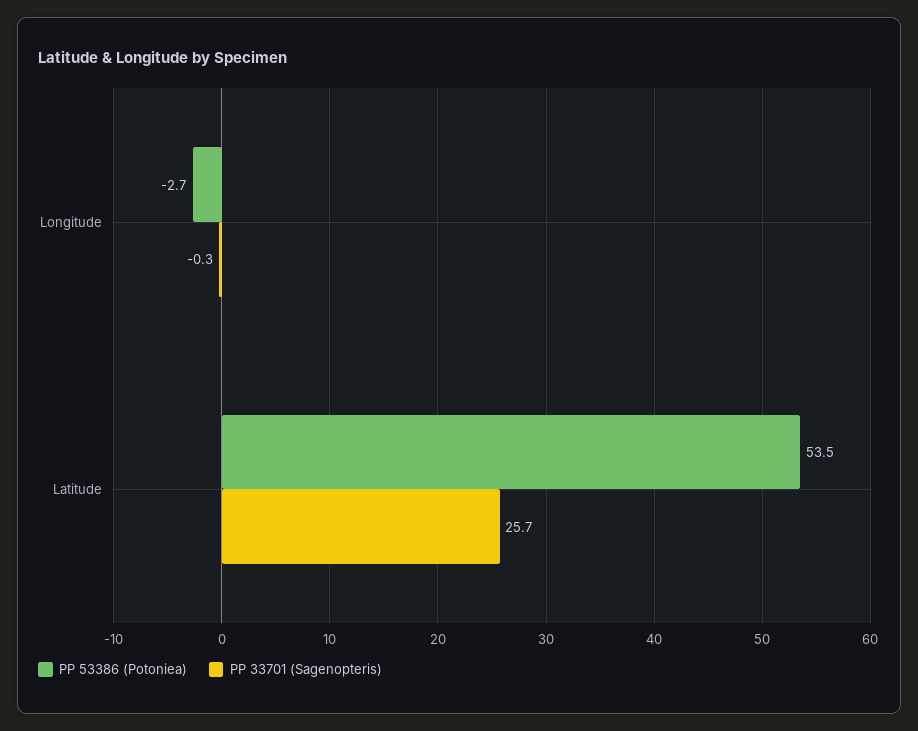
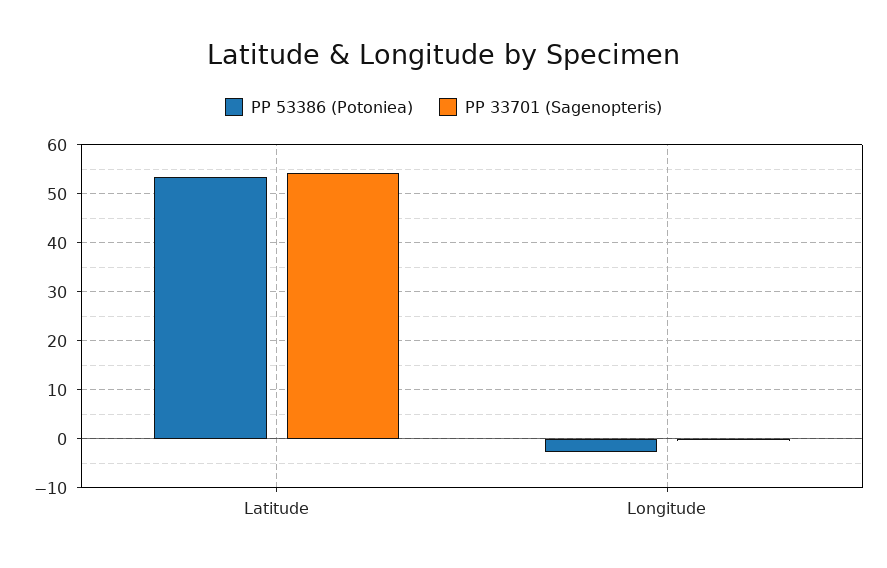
  {
    "PP 53386 (Potoniea)": {
      "Longitude": -2.7,
      "Latitude": 53.5
    },
    "PP 33701 (Sagenopteris)": {
      "Longitude": -0.3,
-     "Latitude": 25.7
+     "Latitude": 54
    }
  }

